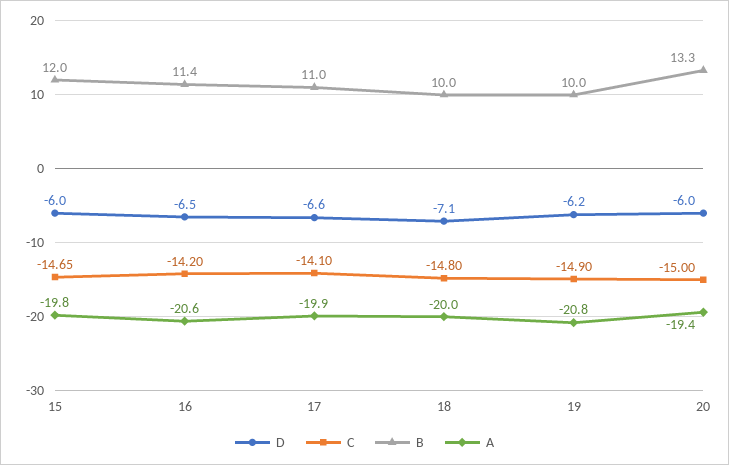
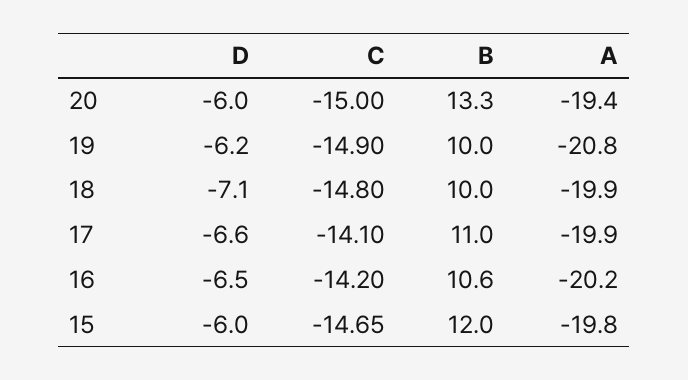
  {
    "D": {
      "15": -6,
      "16": -6.5,
      "17": -6.6,
      "18": -7.1,
      "19": -6.2,
      "20": -6
    },
    "C": {
      "15": -14.65,
      "16": -14.2,
      "17": -14.1,
      "18": -14.8,
      "19": -14.9,
      "20": -15
    },
    "B": {
      "15": 12,
-     "16": 11.4,
+     "16": 10.6,
      "17": 11,
      "18": 10,
      "19": 10,
      "20": 13.3
    },
    "A": {
      "15": -19.8,
-     "16": -20.6,
+     "16": -20.2,
      "17": -19.9,
-     "18": -20,
+     "18": -19.9,
      "19": -20.8,
      "20": -19.4
    }
  }

